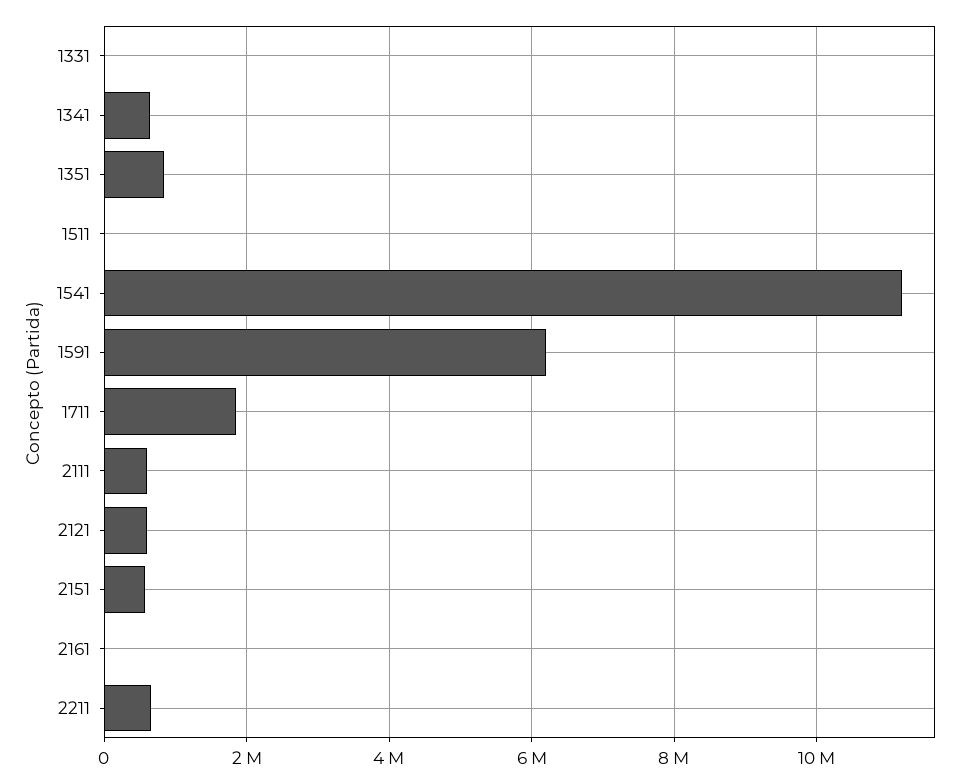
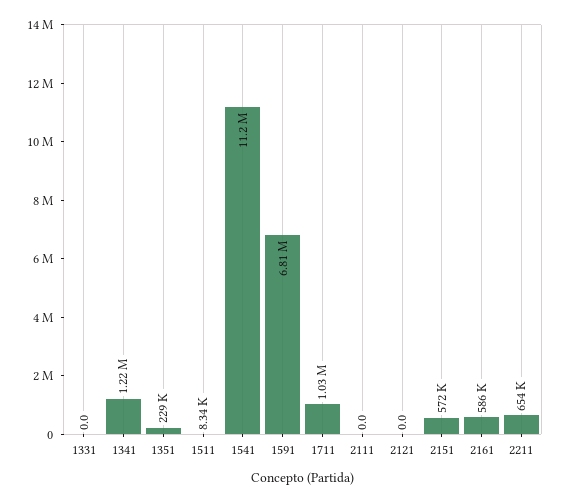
  {
    "1331": 0,
-   "1341": 600000,
+   "1341": 1220000,
-   "1351": 800000,
+   "1351": 229000,
    "1511": 8340,
    "1541": 11200000,
-   "1591": 6200000,
+   "1591": 6810000,
-   "1711": 1800000,
+   "1711": 1030000,
-   "2111": 600000,
+   "2111": 0,
-   "2121": 600000,
+   "2121": 0,
    "2151": 572000,
-   "2161": 0,
+   "2161": 586000,
    "2211": 654000
  }

